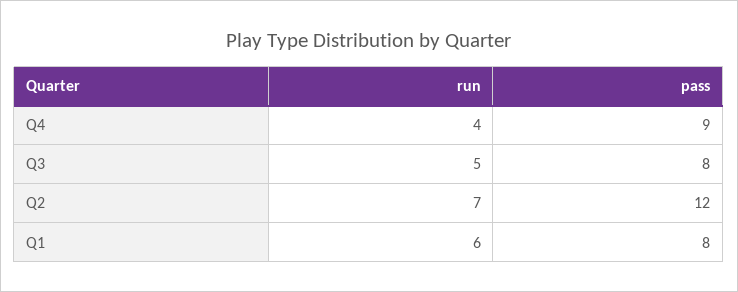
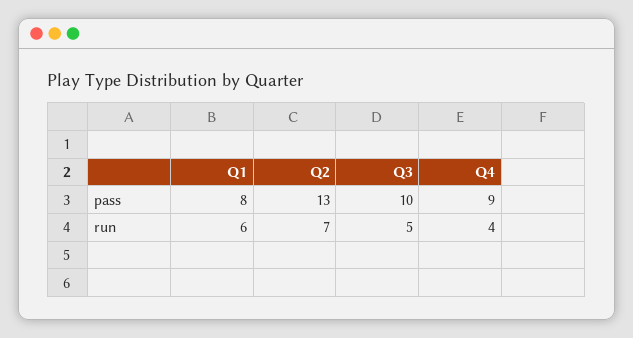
  {
    "run": {
      "Q4": 4,
      "Q3": 5,
      "Q2": 7,
      "Q1": 6
    },
    "pass": {
      "Q4": 9,
-     "Q3": 8,
+     "Q3": 10,
-     "Q2": 12,
+     "Q2": 13,
      "Q1": 8
    }
  }

